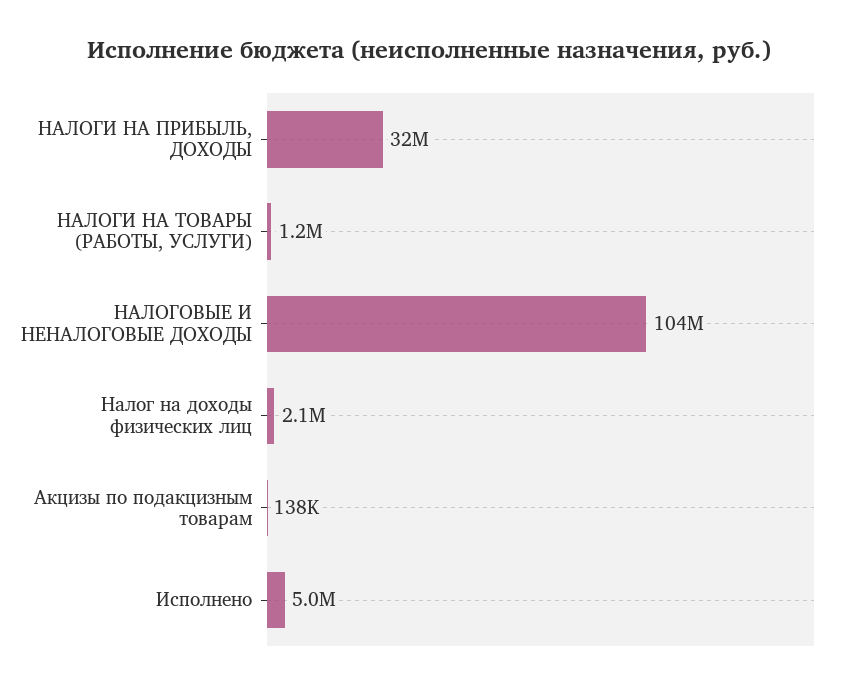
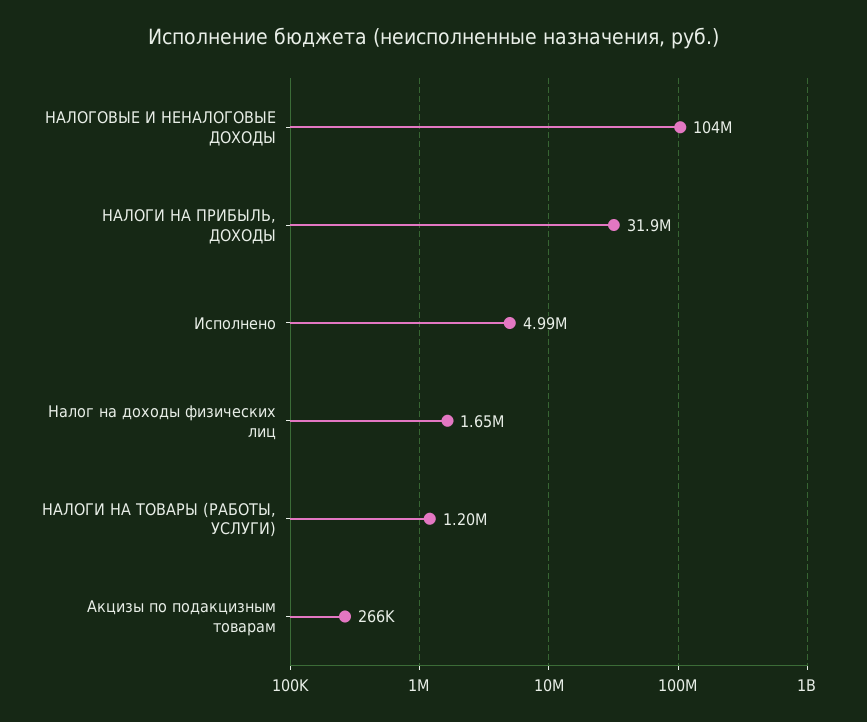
  {
    "НАЛОГИ НА ПРИБЫЛЬ, ДОХОДЫ": 31900000,
    "НАЛОГИ НА ТОВАРЫ (РАБОТЫ, УСЛУГИ)": 1200000,
    "НАЛОГОВЫЕ И НЕНАЛОГОВЫЕ ДОХОДЫ": 104000000,
-   "Налог на доходы физических лиц": 2100000,
+   "Налог на доходы физических лиц": 1650000,
-   "Акцизы по подакцизным товарам": 138000,
+   "Акцизы по подакцизным товарам": 266000,
    "Исполнено": 4990000
  }

